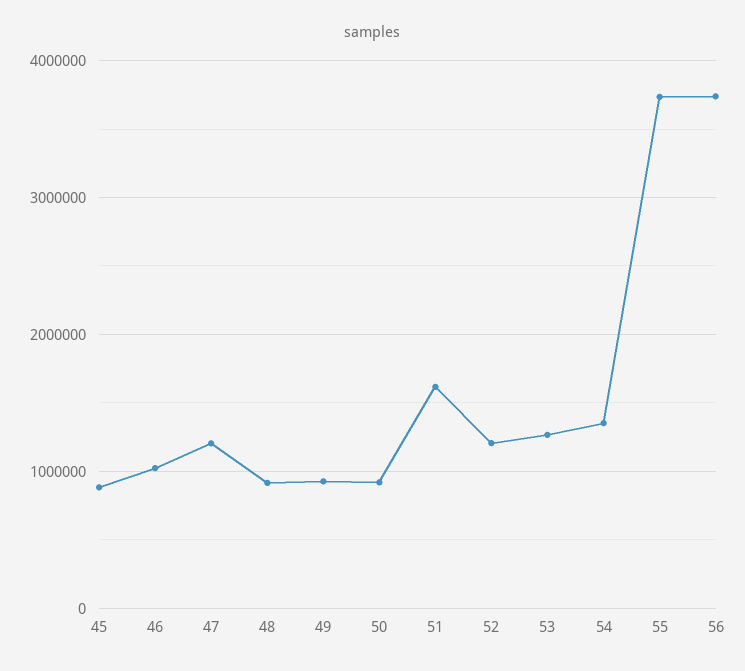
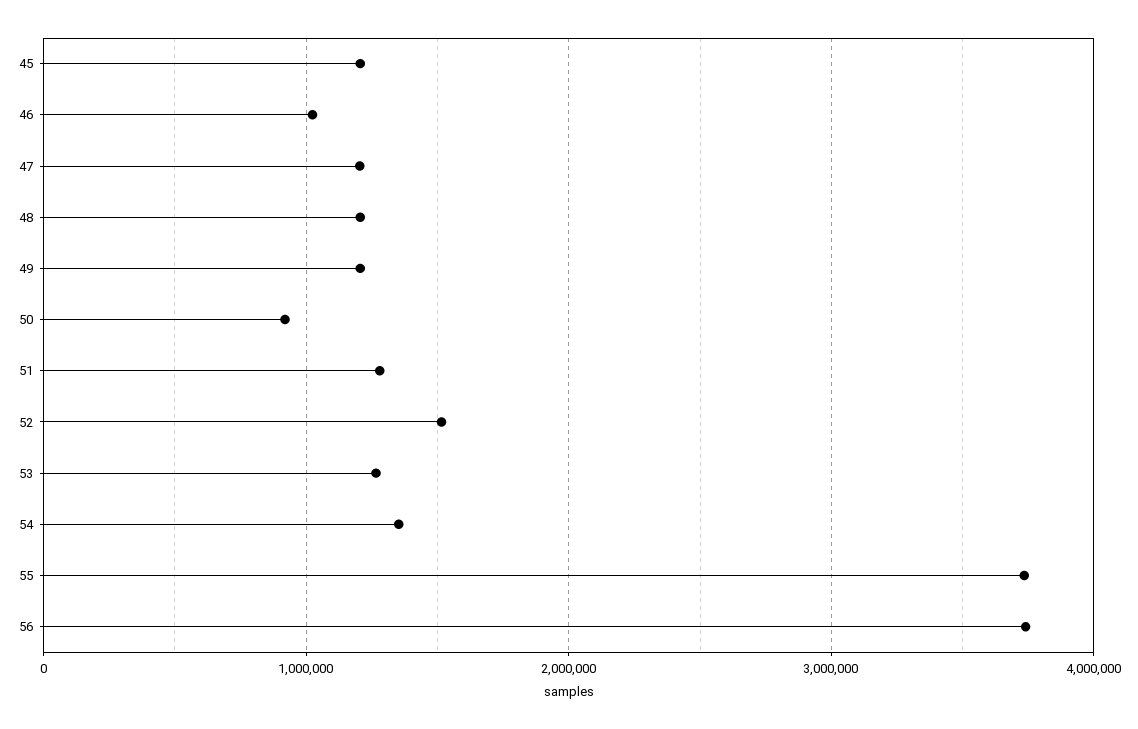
  {
-   "45": 900000,
+   "45": 1200000,
    "46": 1000000,
    "47": 1200000,
-   "48": 900000,
+   "48": 1200000,
-   "49": 900000,
+   "49": 1200000,
    "50": 900000,
-   "51": 1600000,
+   "51": 1300000,
-   "52": 1200000,
+   "52": 1500000,
    "53": 1300000,
    "54": 1400000,
    "55": 3700000,
    "56": 3700000
  }

